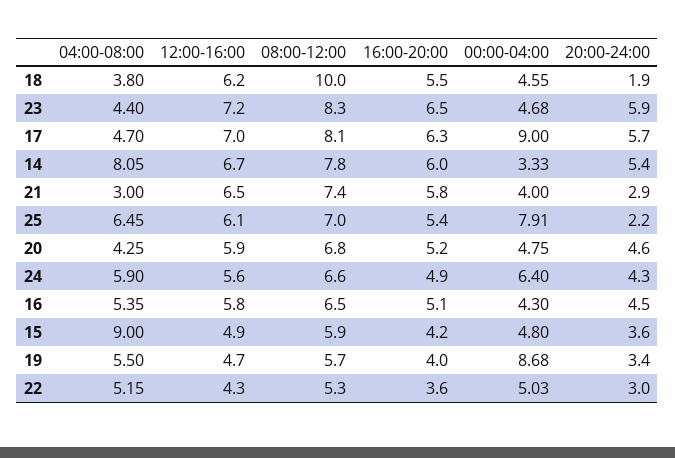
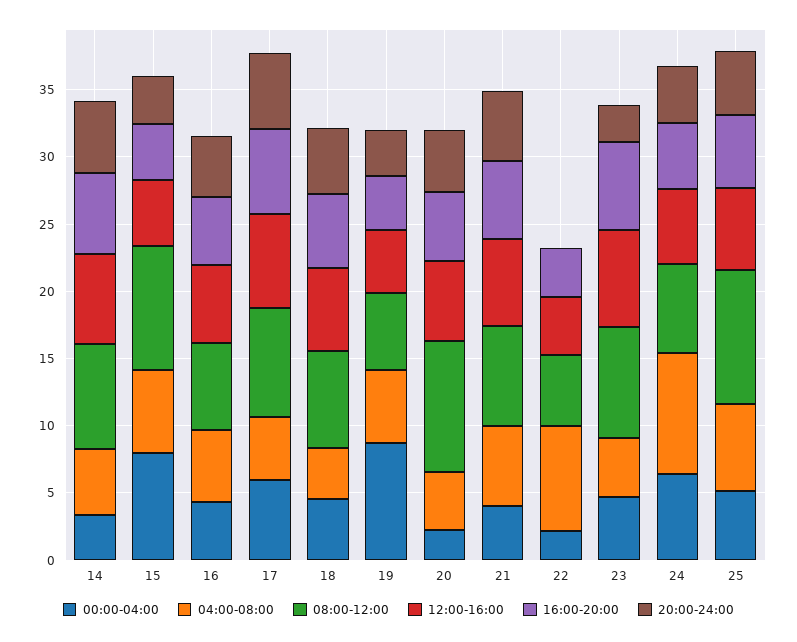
  {
    "04:00-08:00": {
      "18": 3.8,
      "23": 4.4,
      "17": 4.7,
-     "14": 8.05,
+     "14": 5,
-     "21": 3,
+     "21": 6,
      "25": 6.45,
      "20": 4.25,
-     "24": 5.9,
+     "24": 9,
      "16": 5.35,
-     "15": 9,
+     "15": 6,
      "19": 5.5,
-     "22": 5.15
+     "22": 8
    },
    "12:00-16:00": {
      "18": 6.2,
      "23": 7.2,
      "17": 7,
      "14": 6.7,
      "21": 6.5,
      "25": 6.1,
      "20": 5.9,
      "24": 5.6,
      "16": 5.8,
      "15": 4.9,
      "19": 4.7,
      "22": 4.3
    },
    "08:00-12:00": {
-     "18": 10,
+     "18": 7,
      "23": 8.3,
      "17": 8.1,
      "14": 7.8,
      "21": 7.4,
-     "25": 7,
+     "25": 10,
-     "20": 6.8,
+     "20": 10,
      "24": 6.6,
      "16": 6.5,
-     "15": 5.9,
+     "15": 9,
      "19": 5.7,
      "22": 5.3
    },
    "16:00-20:00": {
      "18": 5.5,
      "23": 6.5,
      "17": 6.3,
      "14": 6,
      "21": 5.8,
      "25": 5.4,
      "20": 5.2,
      "24": 4.9,
      "16": 5.1,
      "15": 4.2,
      "19": 4,
      "22": 3.6
    },
    "00:00-04:00": {
      "18": 4.55,
      "23": 4.68,
-     "17": 9,
+     "17": 6,
      "14": 3.33,
      "21": 4,
-     "25": 7.91,
+     "25": 5,
-     "20": 4.75,
+     "20": 2,
      "24": 6.4,
      "16": 4.3,
-     "15": 4.8,
+     "15": 8,
      "19": 8.68,
-     "22": 5.03
+     "22": 2
    },
    "20:00-24:00": {
-     "18": 1.9,
+     "18": 5,
-     "23": 5.9,
+     "23": 3,
      "17": 5.7,
      "14": 5.4,
-     "21": 2.9,
+     "21": 5,
-     "25": 2.2,
+     "25": 5,
      "20": 4.6,
      "24": 4.3,
      "16": 4.5,
      "15": 3.6,
      "19": 3.4,
-     "22": 3
+     "22": 0
    }
  }

